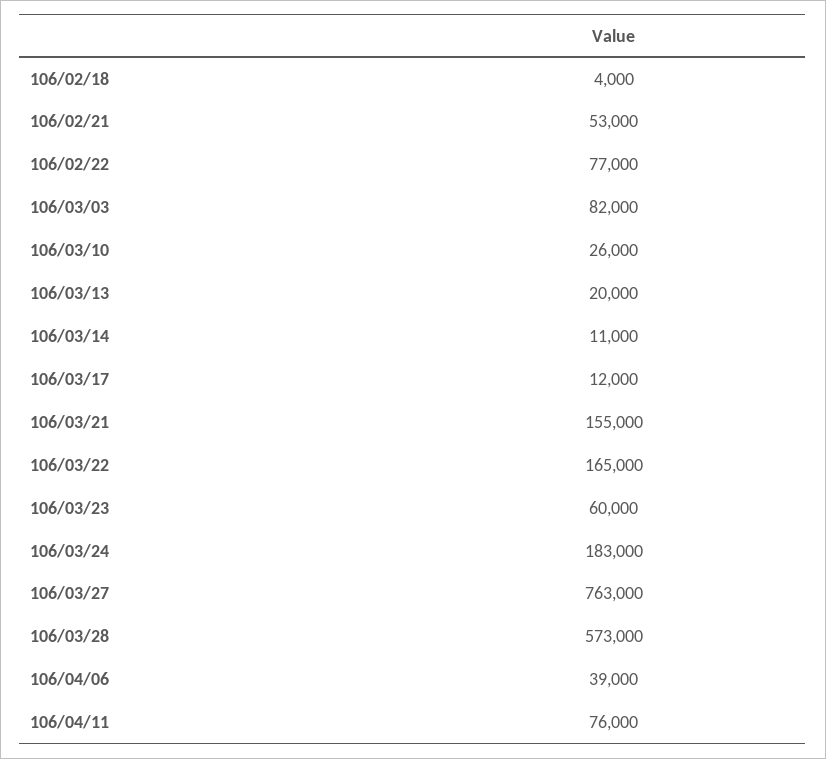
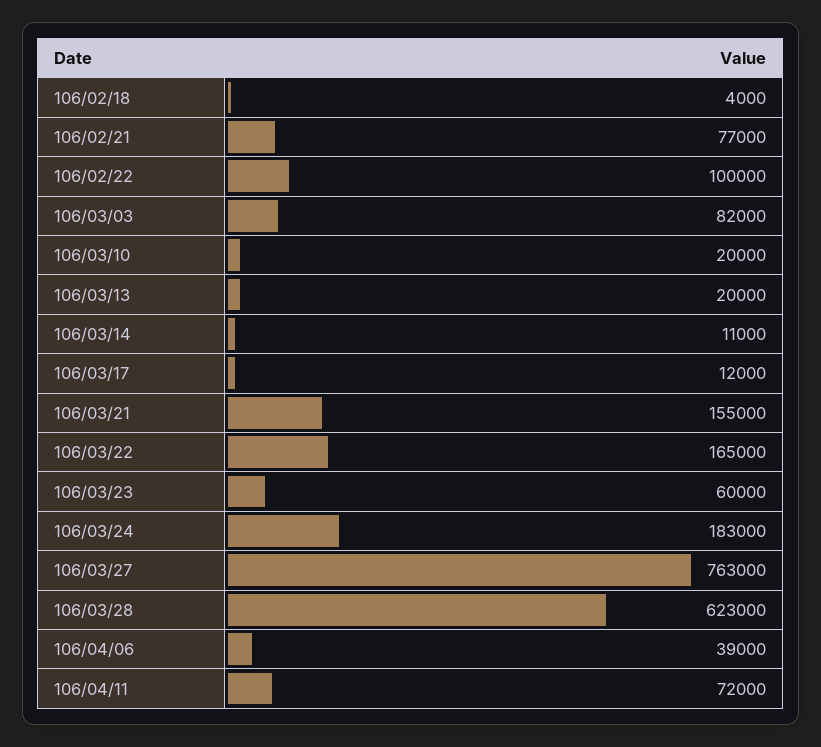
  {
    "106/02/18": 4000,
-   "106/02/21": 53000,
+   "106/02/21": 77000,
-   "106/02/22": 77000,
+   "106/02/22": 100000,
    "106/03/03": 82000,
-   "106/03/10": 26000,
+   "106/03/10": 20000,
    "106/03/13": 20000,
    "106/03/14": 11000,
    "106/03/17": 12000,
    "106/03/21": 155000,
    "106/03/22": 165000,
    "106/03/23": 60000,
    "106/03/24": 183000,
    "106/03/27": 763000,
-   "106/03/28": 573000,
+   "106/03/28": 623000,
    "106/04/06": 39000,
-   "106/04/11": 76000
+   "106/04/11": 72000
  }

